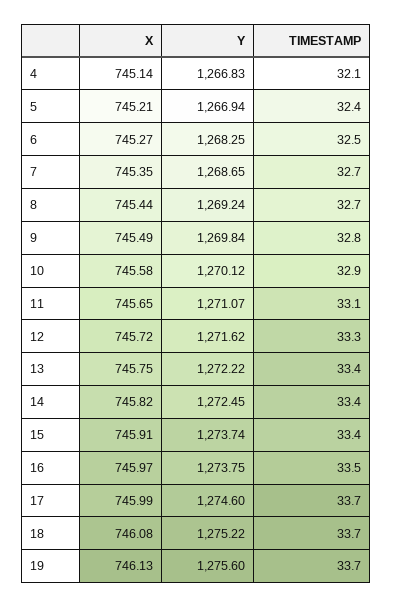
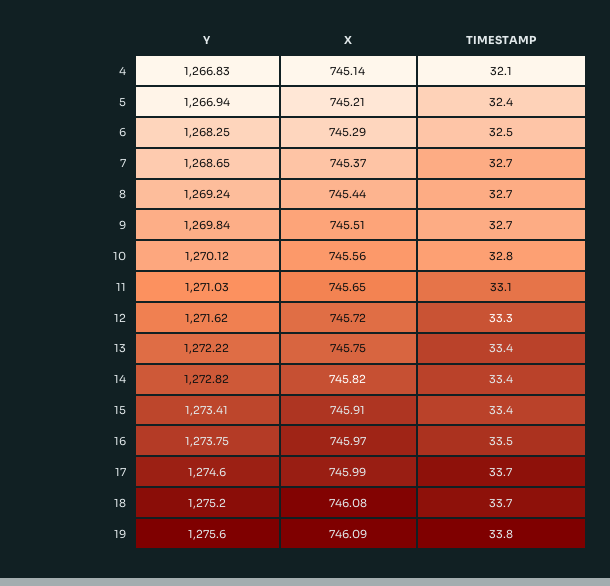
  {
    "X": {
      "4": 745.14,
      "5": 745.21,
-     "6": 745.27,
+     "6": 745.29,
-     "7": 745.35,
+     "7": 745.37,
      "8": 745.44,
-     "9": 745.49,
+     "9": 745.51,
-     "10": 745.58,
+     "10": 745.56,
      "11": 745.65,
      "12": 745.72,
      "13": 745.75,
      "14": 745.82,
      "15": 745.91,
      "16": 745.97,
      "17": 745.99,
      "18": 746.08,
-     "19": 746.13
+     "19": 746.09
    },
    "Y": {
      "4": 1266.83,
      "5": 1266.94,
      "6": 1268.25,
      "7": 1268.65,
      "8": 1269.24,
      "9": 1269.84,
      "10": 1270.12,
-     "11": 1271.07,
+     "11": 1271.03,
      "12": 1271.62,
      "13": 1272.22,
-     "14": 1272.45,
+     "14": 1272.82,
-     "15": 1273.74,
+     "15": 1273.41,
      "16": 1273.75,
      "17": 1274.6,
-     "18": 1275.22,
+     "18": 1275.2,
      "19": 1275.6
    },
    "TIMESTAMP": {
      "4": 32.1,
      "5": 32.4,
      "6": 32.5,
      "7": 32.7,
      "8": 32.7,
-     "9": 32.8,
+     "9": 32.7,
-     "10": 32.9,
+     "10": 32.8,
      "11": 33.1,
      "12": 33.3,
      "13": 33.4,
      "14": 33.4,
      "15": 33.4,
      "16": 33.5,
      "17": 33.7,
      "18": 33.7,
-     "19": 33.7
+     "19": 33.8
    }
  }

